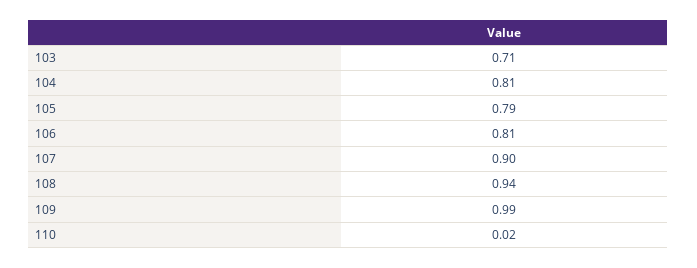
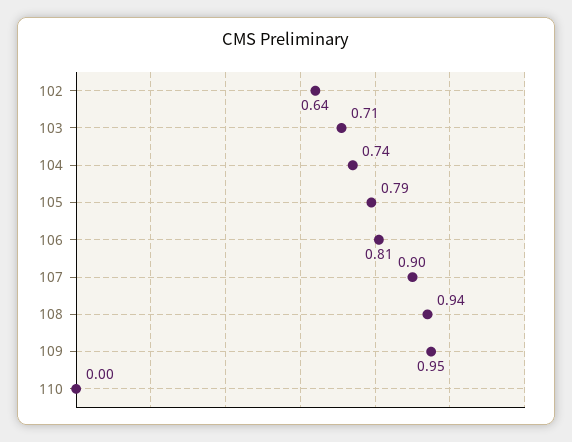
  {
    "103": 0.71,
-   "104": 0.81,
+   "104": 0.74,
    "105": 0.79,
    "106": 0.81,
    "107": 0.9,
    "108": 0.94,
-   "109": 0.99,
+   "109": 0.95,
-   "110": 0.02
+   "110": 0,
+   "102": 0.64
  }

